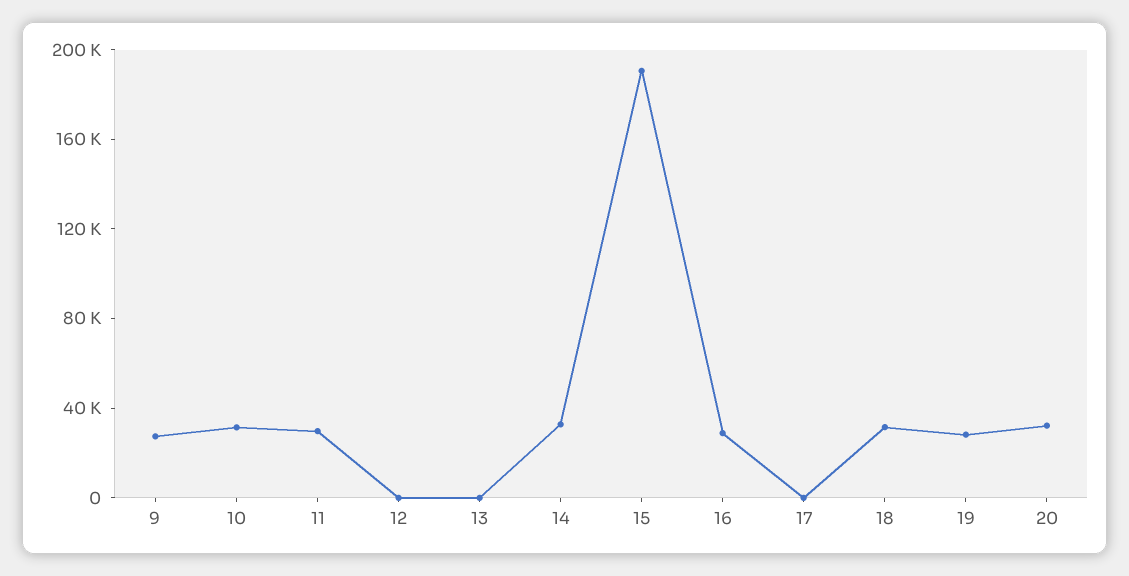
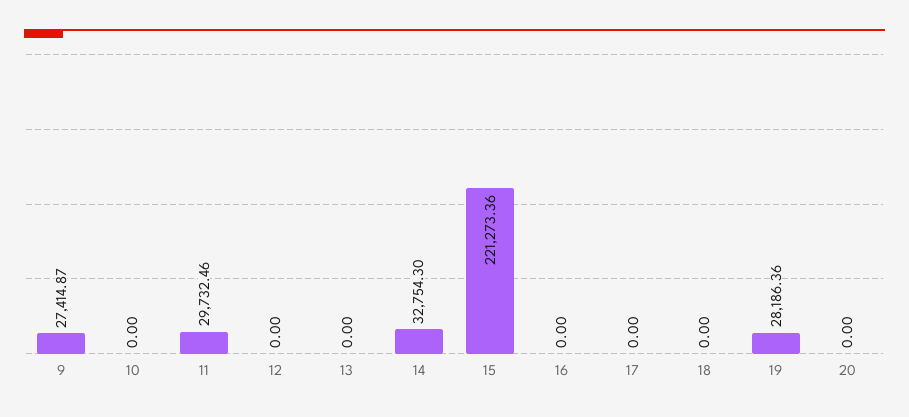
  {
    "9": 27414.87,
-   "10": 30000,
+   "10": 0,
    "11": 29732.46,
    "12": 0,
    "13": 0,
    "14": 32754.3,
-   "15": 190000,
+   "15": 221273.36,
-   "16": 30000,
+   "16": 0,
    "17": 0,
-   "18": 30000,
+   "18": 0,
    "19": 28186.36,
-   "20": 30000
+   "20": 0
  }

